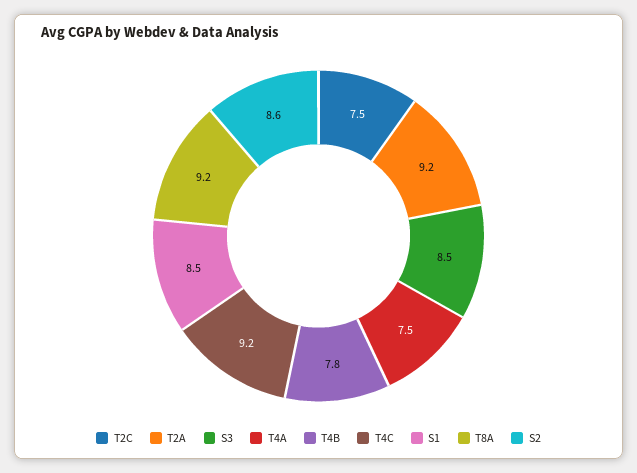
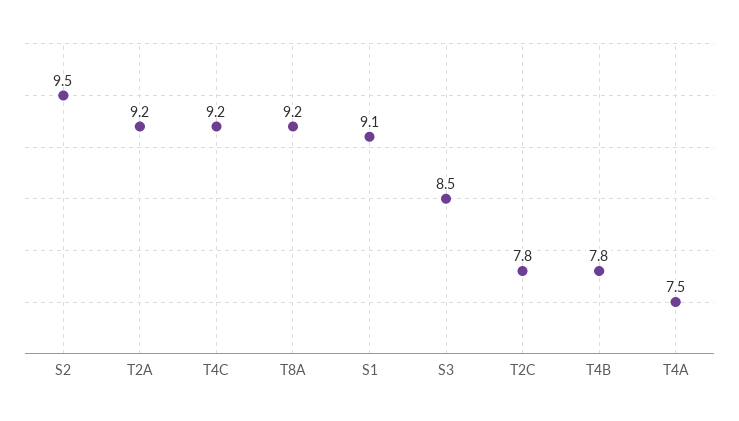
  {
-   "T2C": 7.5,
+   "T2C": 7.8,
    "T2A": 9.2,
    "S3": 8.5,
    "T4A": 7.5,
    "T4B": 7.8,
    "T4C": 9.2,
-   "S1": 8.5,
+   "S1": 9.1,
    "T8A": 9.2,
-   "S2": 8.6
+   "S2": 9.5
  }

